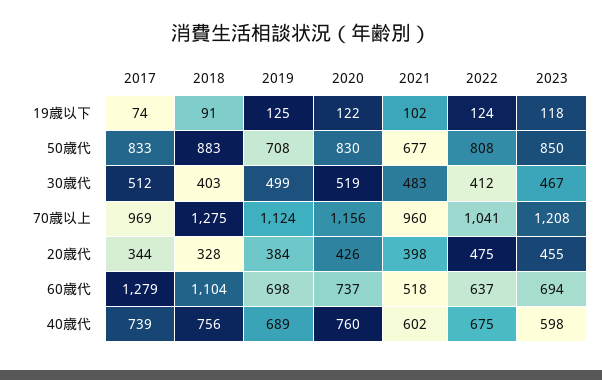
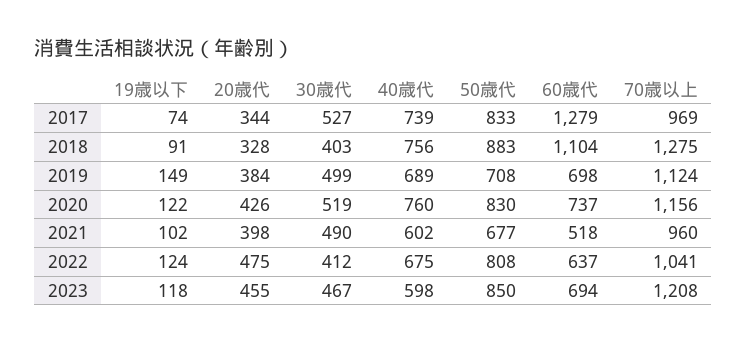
  {
    "2017": {
      "19歳以下": 74,
      "50歳代": 833,
-     "30歳代": 512,
+     "30歳代": 527,
      "70歳以上": 969,
      "20歳代": 344,
      "60歳代": 1279,
      "40歳代": 739
    },
    "2018": {
      "19歳以下": 91,
      "50歳代": 883,
      "30歳代": 403,
      "70歳以上": 1275,
      "20歳代": 328,
      "60歳代": 1104,
      "40歳代": 756
    },
    "2019": {
-     "19歳以下": 125,
+     "19歳以下": 149,
      "50歳代": 708,
      "30歳代": 499,
      "70歳以上": 1124,
      "20歳代": 384,
      "60歳代": 698,
      "40歳代": 689
    },
    "2020": {
      "19歳以下": 122,
      "50歳代": 830,
      "30歳代": 519,
      "70歳以上": 1156,
      "20歳代": 426,
      "60歳代": 737,
      "40歳代": 760
    },
    "2021": {
      "19歳以下": 102,
      "50歳代": 677,
-     "30歳代": 483,
+     "30歳代": 490,
      "70歳以上": 960,
      "20歳代": 398,
      "60歳代": 518,
      "40歳代": 602
    },
    "2022": {
      "19歳以下": 124,
      "50歳代": 808,
      "30歳代": 412,
      "70歳以上": 1041,
      "20歳代": 475,
      "60歳代": 637,
      "40歳代": 675
    },
    "2023": {
      "19歳以下": 118,
      "50歳代": 850,
      "30歳代": 467,
      "70歳以上": 1208,
      "20歳代": 455,
      "60歳代": 694,
      "40歳代": 598
    }
  }

